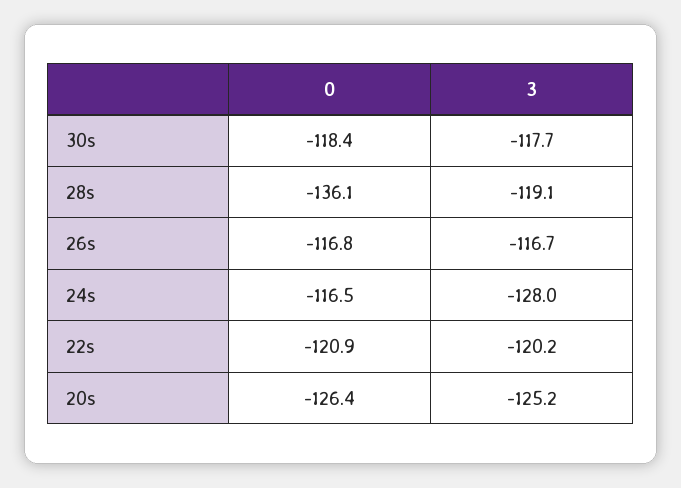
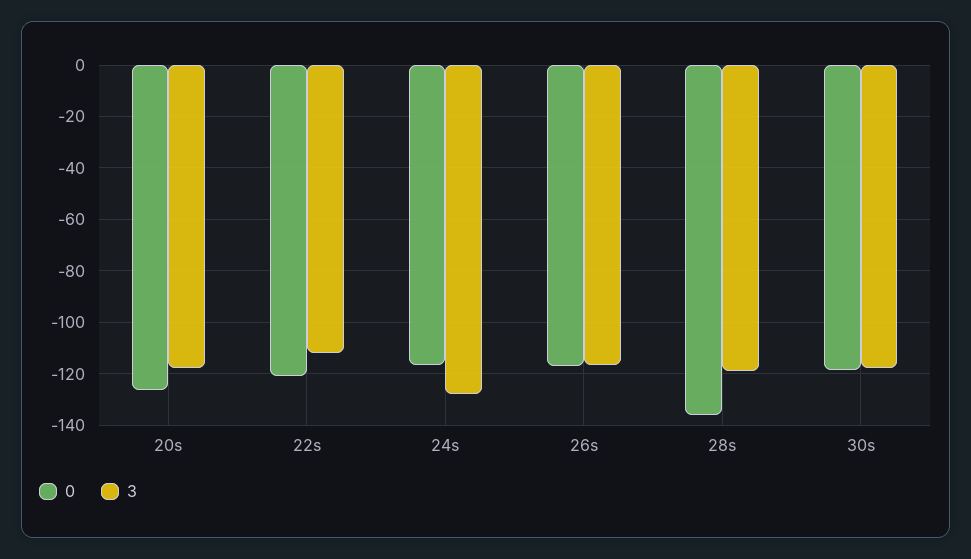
  {
    "0": {
      "30s": -118.4,
      "28s": -136.1,
      "26s": -116.8,
      "24s": -116.5,
      "22s": -120.9,
      "20s": -126.4
    },
    "3": {
      "30s": -117.7,
      "28s": -119.1,
      "26s": -116.7,
      "24s": -128,
-     "22s": -120.2,
+     "22s": -112.5,
-     "20s": -125.2
+     "20s": -117.5
    }
  }

